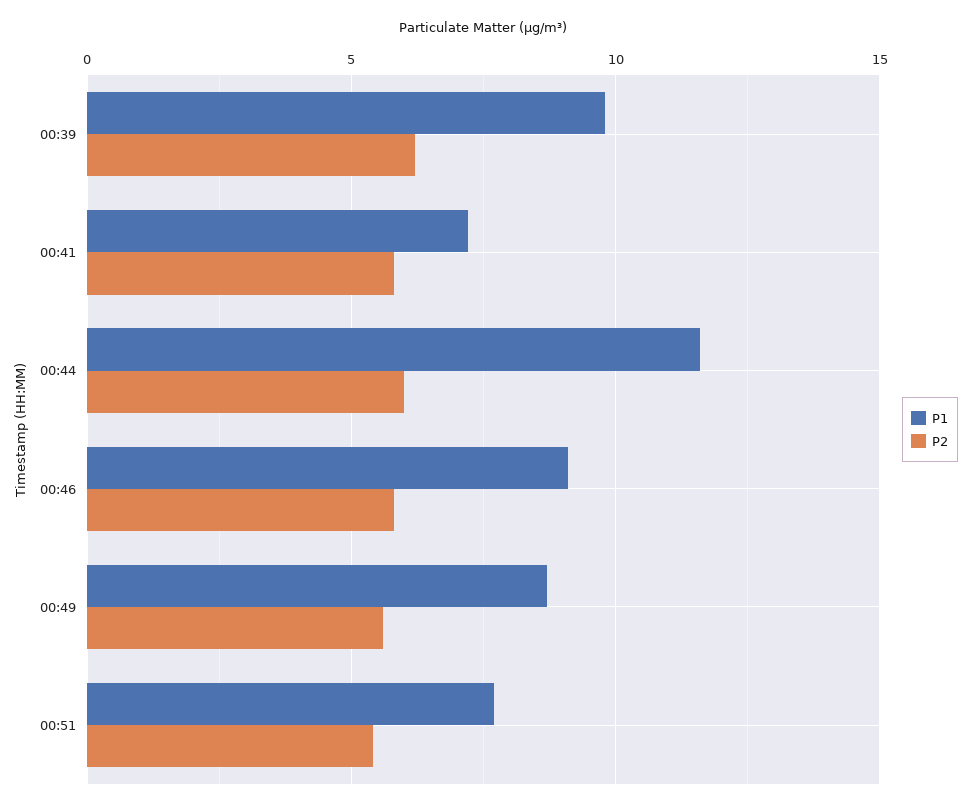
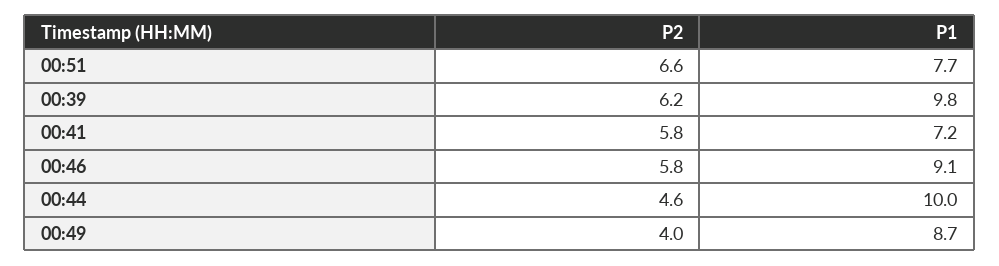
  {
    "P1": {
      "00:39": 9.8,
      "00:41": 7.2,
-     "00:44": 11.5,
+     "00:44": 10,
      "00:46": 9.1,
      "00:49": 8.7,
      "00:51": 7.7
    },
    "P2": {
      "00:39": 6.2,
      "00:41": 5.8,
-     "00:44": 6,
+     "00:44": 4.6,
      "00:46": 5.8,
-     "00:49": 5.5,
+     "00:49": 4,
-     "00:51": 5.5
+     "00:51": 6.6
    }
  }

